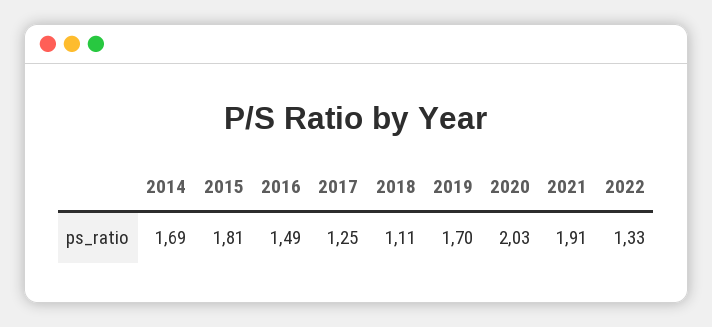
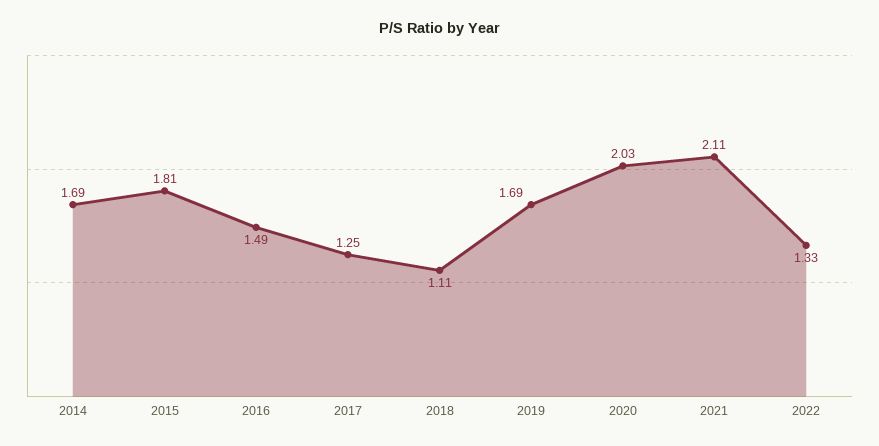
  {
    "2014": 1.69,
    "2015": 1.81,
    "2016": 1.49,
    "2017": 1.25,
    "2018": 1.11,
-   "2019": 1.7,
+   "2019": 1.69,
    "2020": 2.03,
-   "2021": 1.91,
+   "2021": 2.11,
    "2022": 1.33
  }

